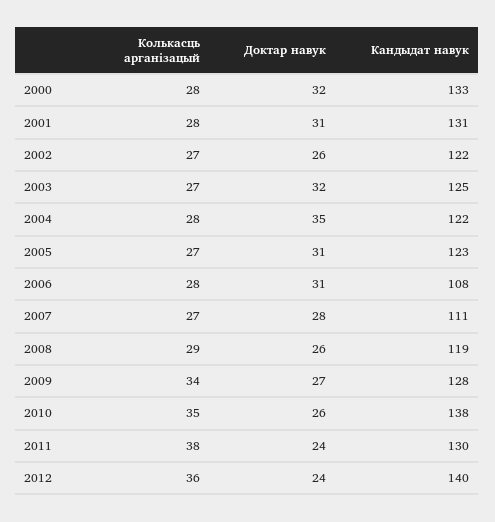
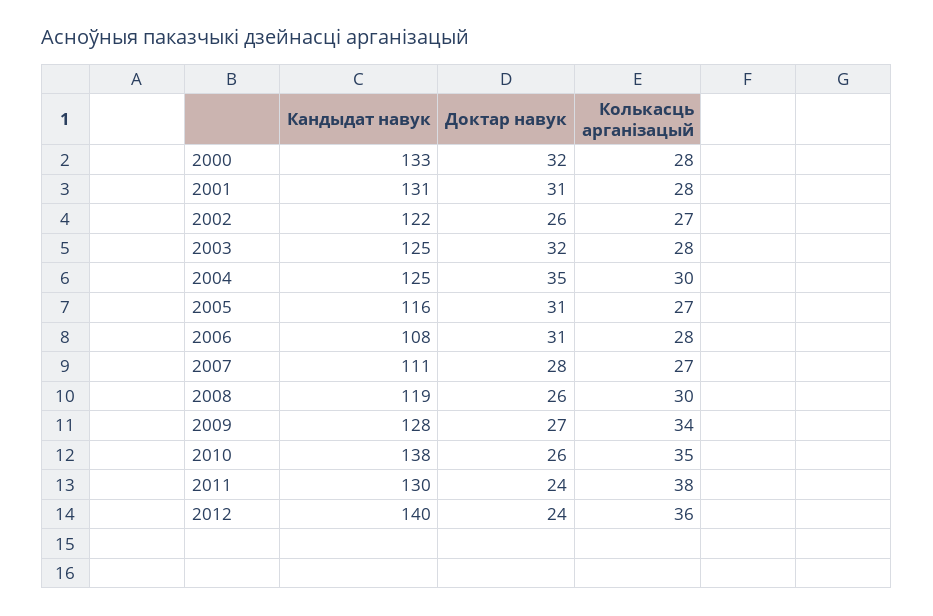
  {
    "Колькасць арганізацый": {
      "2000": 28,
      "2001": 28,
      "2002": 27,
-     "2003": 27,
+     "2003": 28,
-     "2004": 28,
+     "2004": 30,
      "2005": 27,
      "2006": 28,
      "2007": 27,
-     "2008": 29,
+     "2008": 30,
      "2009": 34,
      "2010": 35,
      "2011": 38,
      "2012": 36
    },
    "Доктар навук": {
      "2000": 32,
      "2001": 31,
      "2002": 26,
      "2003": 32,
      "2004": 35,
      "2005": 31,
      "2006": 31,
      "2007": 28,
      "2008": 26,
      "2009": 27,
      "2010": 26,
      "2011": 24,
      "2012": 24
    },
    "Кандыдат навук": {
      "2000": 133,
      "2001": 131,
      "2002": 122,
      "2003": 125,
-     "2004": 122,
+     "2004": 125,
-     "2005": 123,
+     "2005": 116,
      "2006": 108,
      "2007": 111,
      "2008": 119,
      "2009": 128,
      "2010": 138,
      "2011": 130,
      "2012": 140
    }
  }

